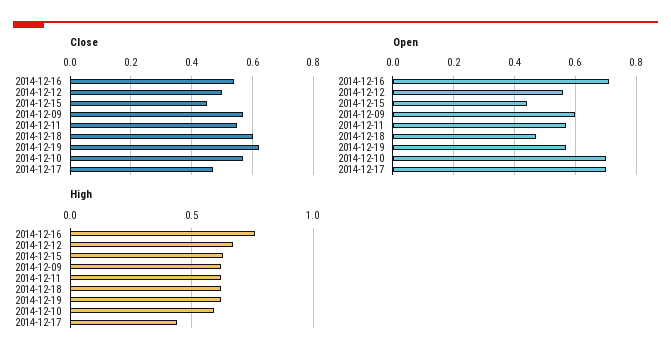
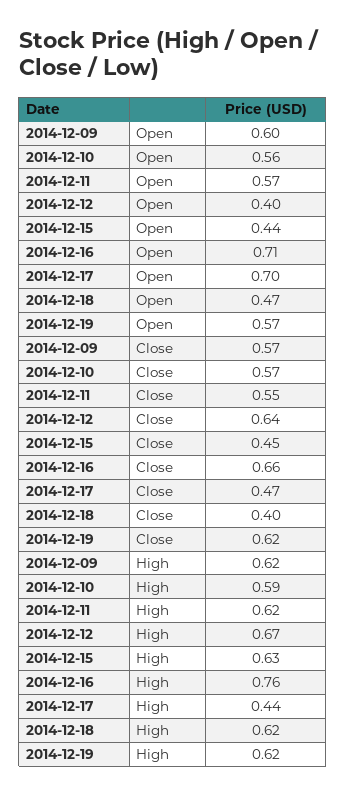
  {
    "Close": {
-     "2014-12-16": 0.55,
+     "2014-12-16": 0.66,
-     "2014-12-12": 0.5,
+     "2014-12-12": 0.64,
      "2014-12-15": 0.45,
      "2014-12-09": 0.57,
      "2014-12-11": 0.55,
-     "2014-12-18": 0.6,
+     "2014-12-18": 0.4,
      "2014-12-19": 0.62,
      "2014-12-10": 0.57,
      "2014-12-17": 0.47
    },
    "Open": {
      "2014-12-16": 0.71,
-     "2014-12-12": 0.55,
+     "2014-12-12": 0.4,
      "2014-12-15": 0.44,
      "2014-12-09": 0.6,
      "2014-12-11": 0.57,
      "2014-12-18": 0.47,
      "2014-12-19": 0.57,
-     "2014-12-10": 0.7,
+     "2014-12-10": 0.56,
      "2014-12-17": 0.7
    },
    "High": {
      "2014-12-16": 0.76,
      "2014-12-12": 0.67,
      "2014-12-15": 0.63,
      "2014-12-09": 0.62,
      "2014-12-11": 0.62,
      "2014-12-18": 0.62,
      "2014-12-19": 0.62,
      "2014-12-10": 0.59,
      "2014-12-17": 0.44
    }
  }

